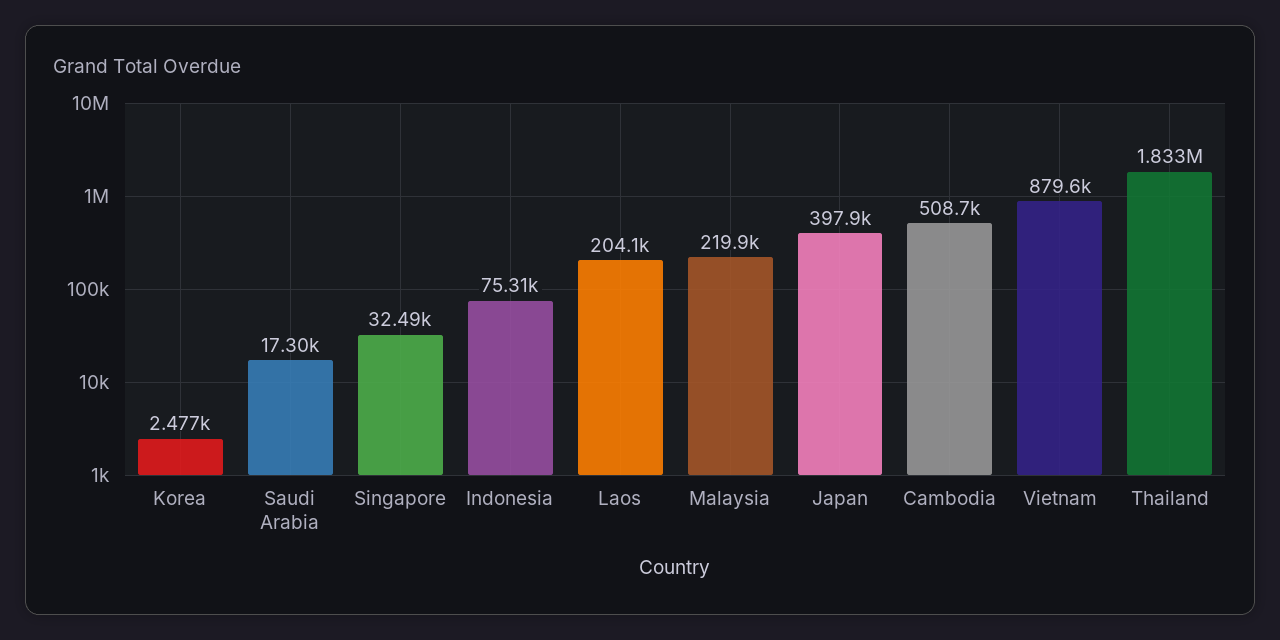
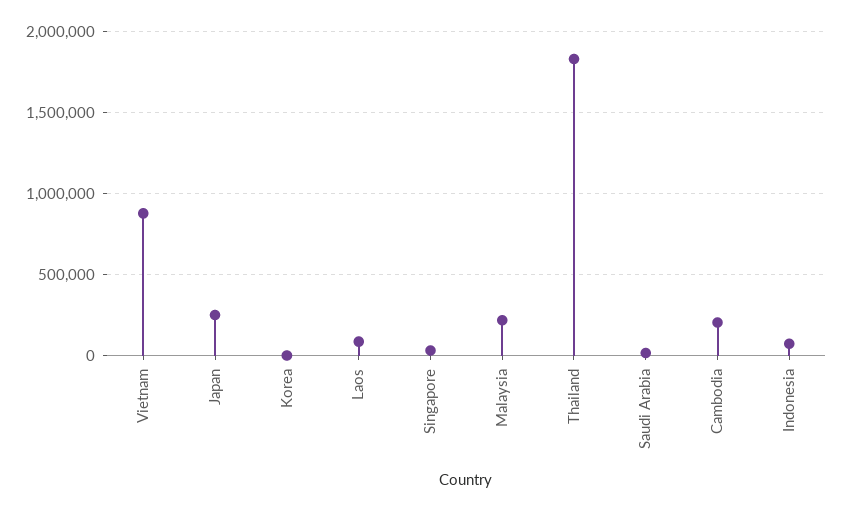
  {
    "Korea": 2477,
    "Saudi Arabia": 17300,
    "Singapore": 32490,
    "Indonesia": 75310,
-   "Laos": 204100,
+   "Laos": 100000,
    "Malaysia": 219900,
-   "Japan": 397900,
+   "Japan": 250000,
-   "Cambodia": 508700,
+   "Cambodia": 200000,
    "Vietnam": 879600,
    "Thailand": 1833000
  }

